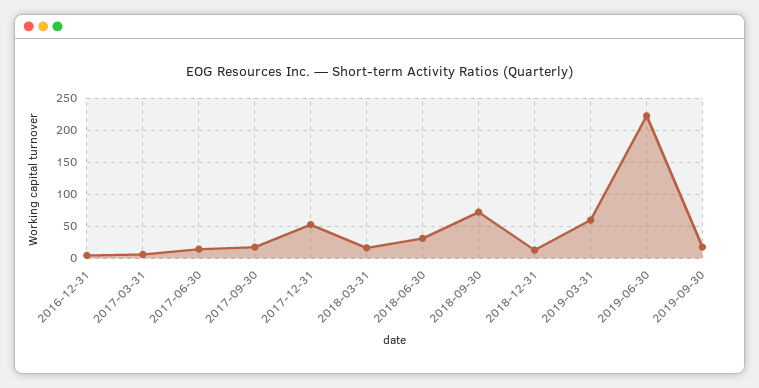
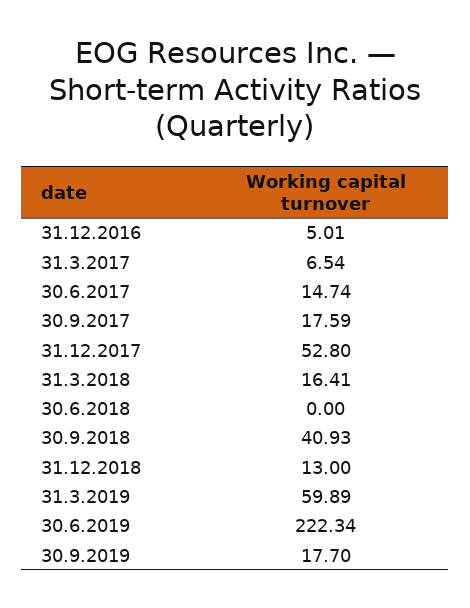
  {
    "2016-12-31": 5.01,
    "2017-03-31": 6.54,
    "2017-06-30": 14.74,
    "2017-09-30": 17.59,
    "2017-12-31": 52.8,
    "2018-03-31": 16.41,
-   "2018-06-30": 30,
+   "2018-06-30": 0,
-   "2018-09-30": 70,
+   "2018-09-30": 40.93,
    "2018-12-31": 13,
    "2019-03-31": 59.89,
    "2019-06-30": 222.34,
    "2019-09-30": 17.7
  }

